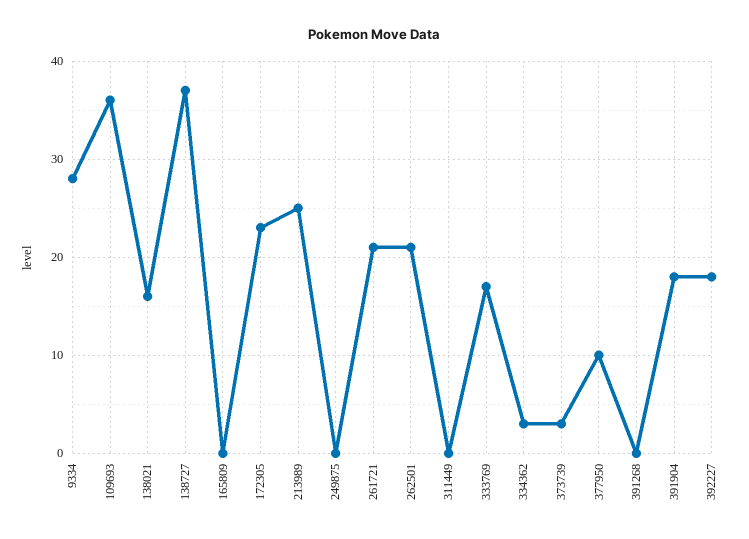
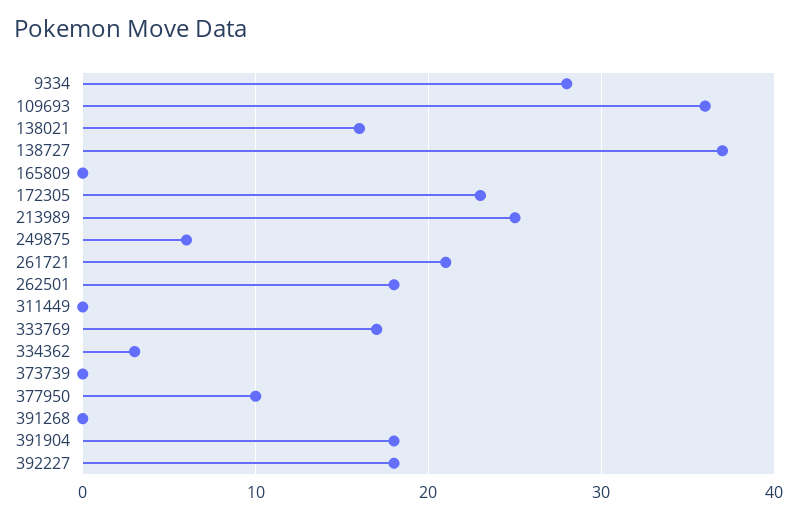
  {
    "9334": 28,
    "109693": 36,
    "138021": 16,
    "138727": 37,
    "165809": 0,
    "172305": 23,
    "213989": 25,
-   "249875": 0,
+   "249875": 6,
    "261721": 21,
-   "262501": 21,
+   "262501": 18,
    "311449": 0,
    "333769": 17,
    "334362": 3,
-   "373739": 3,
+   "373739": 0,
    "377950": 10,
    "391268": 0,
    "391904": 18,
    "392227": 18
  }

